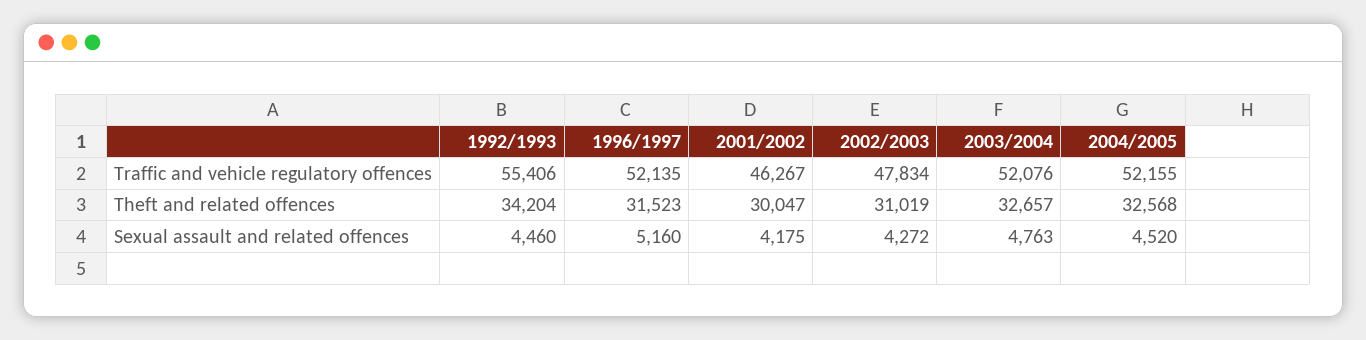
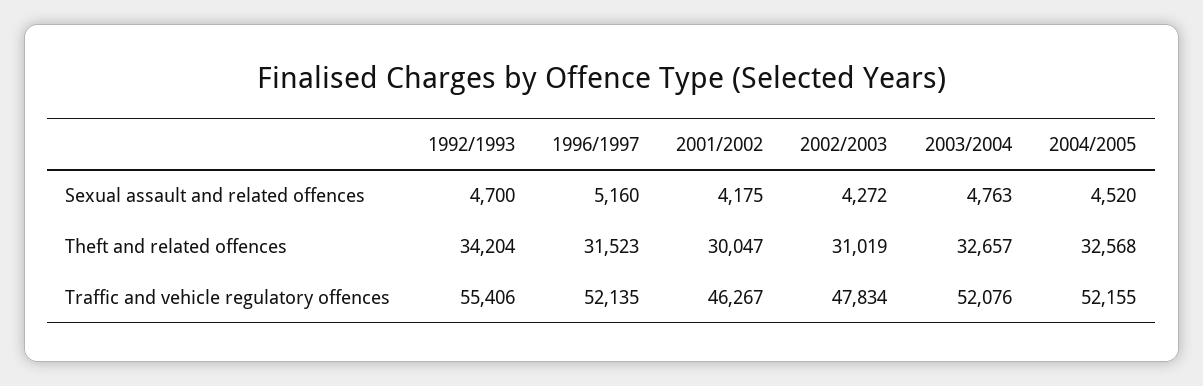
  {
    "1992/1993": {
      "Traffic and vehicle regulatory offences": 55406,
      "Theft and related offences": 34204,
-     "Sexual assault and related offences": 4460
+     "Sexual assault and related offences": 4700
    },
    "1996/1997": {
      "Traffic and vehicle regulatory offences": 52135,
      "Theft and related offences": 31523,
      "Sexual assault and related offences": 5160
    },
    "2001/2002": {
      "Traffic and vehicle regulatory offences": 46267,
      "Theft and related offences": 30047,
      "Sexual assault and related offences": 4175
    },
    "2002/2003": {
      "Traffic and vehicle regulatory offences": 47834,
      "Theft and related offences": 31019,
      "Sexual assault and related offences": 4272
    },
    "2003/2004": {
      "Traffic and vehicle regulatory offences": 52076,
      "Theft and related offences": 32657,
      "Sexual assault and related offences": 4763
    },
    "2004/2005": {
      "Traffic and vehicle regulatory offences": 52155,
      "Theft and related offences": 32568,
      "Sexual assault and related offences": 4520
    }
  }

